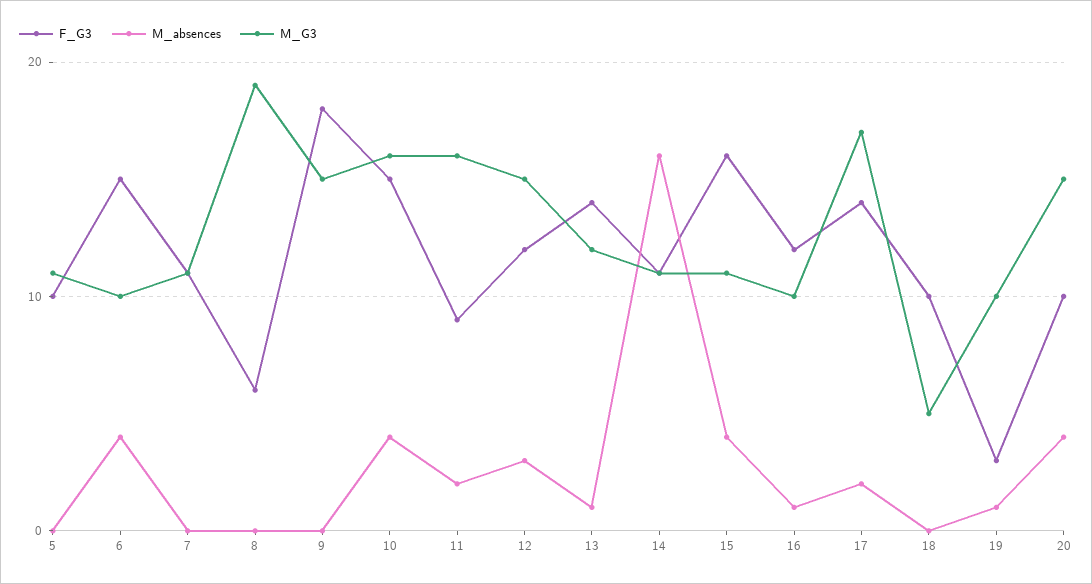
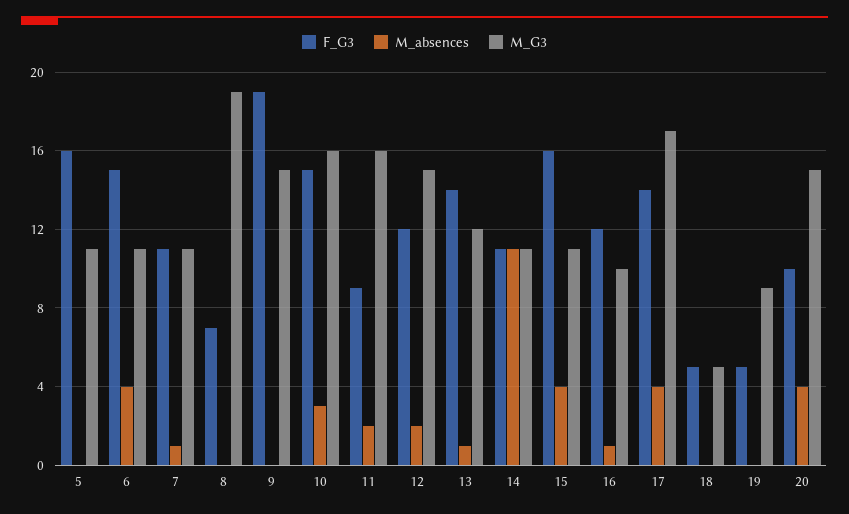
  {
    "F_G3": {
-     "5": 10,
+     "5": 16,
      "6": 15,
      "7": 11,
-     "8": 6,
+     "8": 7,
-     "9": 18,
+     "9": 19,
      "10": 15,
      "11": 9,
      "12": 12,
      "13": 14,
      "14": 11,
      "15": 16,
      "16": 12,
      "17": 14,
-     "18": 10,
+     "18": 5,
-     "19": 3,
+     "19": 5,
      "20": 10
    },
    "M_absences": {
      "5": 0,
      "6": 4,
-     "7": 0,
+     "7": 1,
      "8": 0,
      "9": 0,
-     "10": 4,
+     "10": 3,
      "11": 2,
-     "12": 3,
+     "12": 2,
      "13": 1,
-     "14": 16,
+     "14": 11,
      "15": 4,
      "16": 1,
-     "17": 2,
+     "17": 4,
      "18": 0,
-     "19": 1,
+     "19": 0,
      "20": 4
    },
    "M_G3": {
      "5": 11,
-     "6": 10,
+     "6": 11,
      "7": 11,
      "8": 19,
      "9": 15,
      "10": 16,
      "11": 16,
      "12": 15,
      "13": 12,
      "14": 11,
      "15": 11,
      "16": 10,
      "17": 17,
      "18": 5,
-     "19": 10,
+     "19": 9,
      "20": 15
    }
  }

